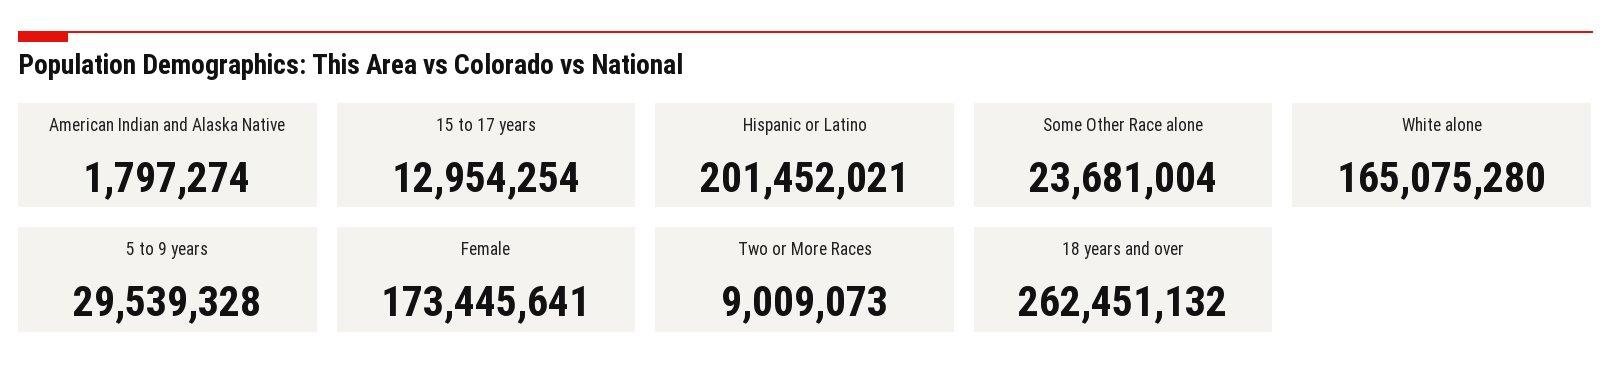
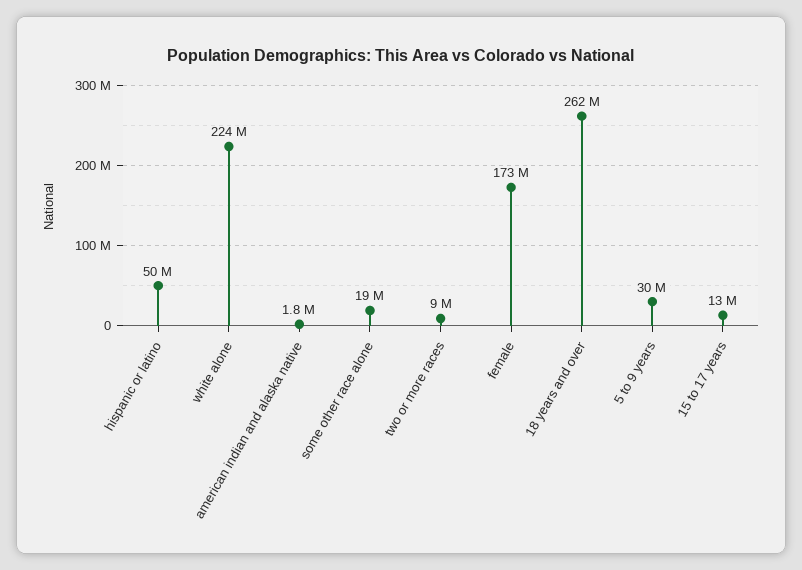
  {
    "American Indian and Alaska Native": 1797274,
    "15 to 17 years": 12954254,
-   "Hispanic or Latino": 201452021,
+   "Hispanic or Latino": 50000000,
-   "Some Other Race alone": 23681004,
+   "Some Other Race alone": 19000000,
-   "White alone": 165075280,
+   "White alone": 224000000,
    "5 to 9 years": 29539328,
    "Female": 173445641,
    "Two or More Races": 9009073,
    "18 years and over": 262451132
  }

